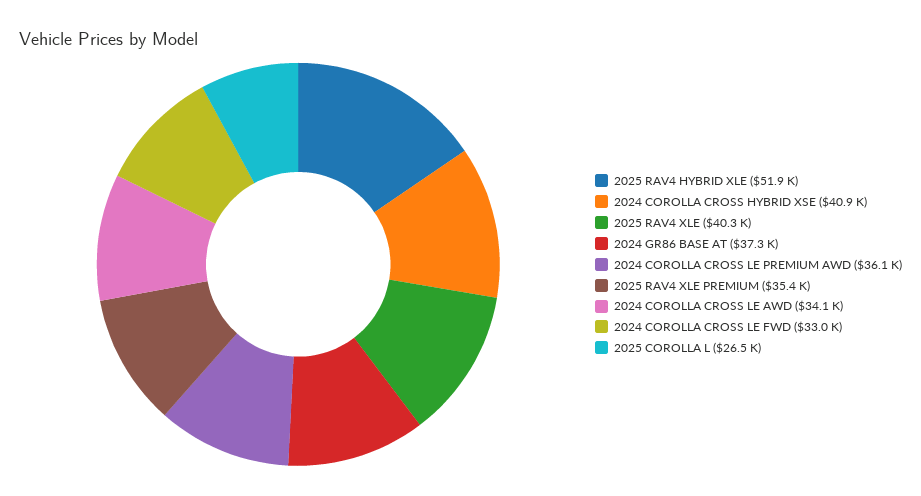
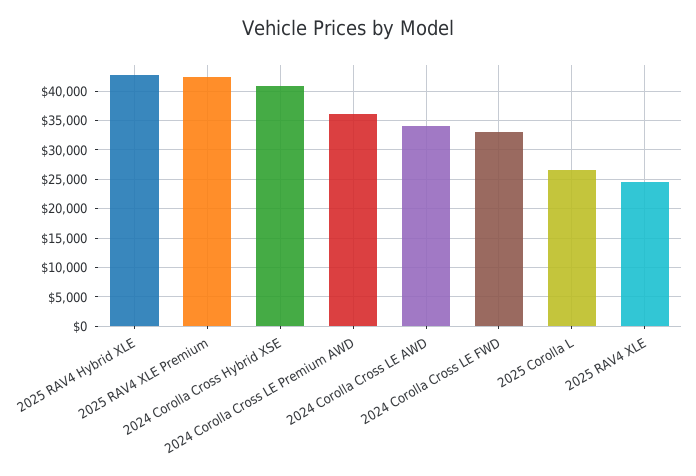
  {
-   "2025 RAV4 HYBRID XLE": 51900,
+   "2025 RAV4 HYBRID XLE": 42500,
    "2024 COROLLA CROSS HYBRID XSE": 40900,
-   "2025 RAV4 XLE": 40300,
+   "2025 RAV4 XLE": 25000,
-   "2024 GR86 BASE AT": 37300,
    "2024 COROLLA CROSS LE PREMIUM AWD": 36100,
-   "2025 RAV4 XLE PREMIUM": 35400,
+   "2025 RAV4 XLE PREMIUM": 42500,
    "2024 COROLLA CROSS LE AWD": 34100,
    "2024 COROLLA CROSS LE FWD": 33000,
    "2025 COROLLA L": 26500
  }

